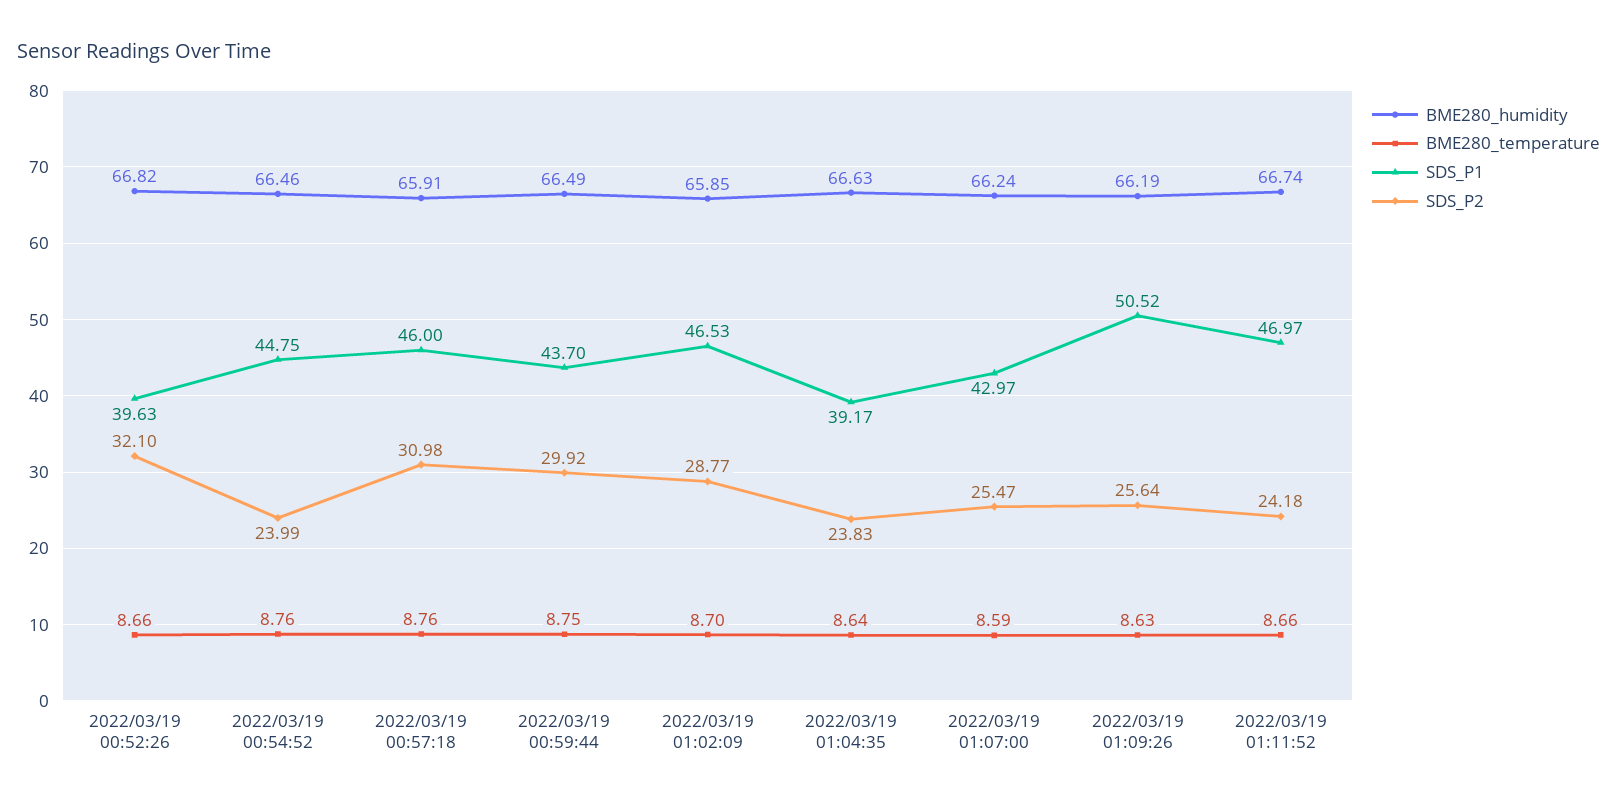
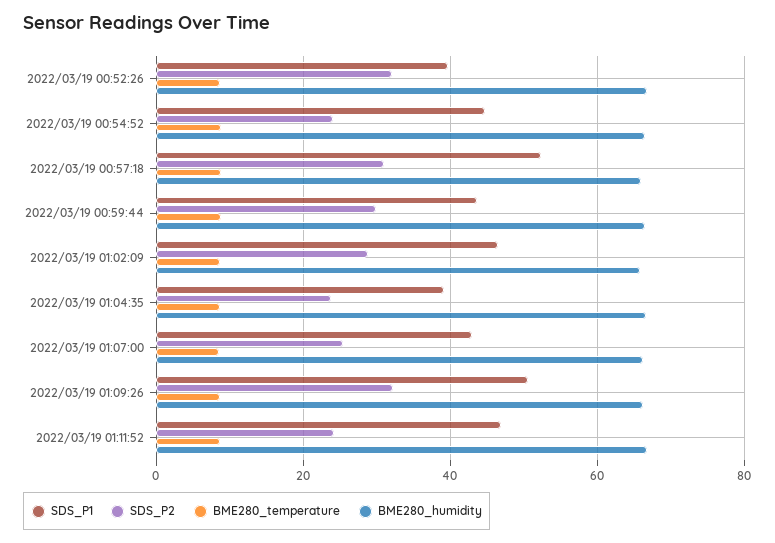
  {
    "BME280_humidity": {
      "2022/03/19 00:52:26": 66.82,
      "2022/03/19 00:54:52": 66.46,
      "2022/03/19 00:57:18": 65.91,
      "2022/03/19 00:59:44": 66.49,
      "2022/03/19 01:02:09": 65.85,
      "2022/03/19 01:04:35": 66.63,
      "2022/03/19 01:07:00": 66.24,
      "2022/03/19 01:09:26": 66.19,
      "2022/03/19 01:11:52": 66.74
    },
    "BME280_temperature": {
      "2022/03/19 00:52:26": 8.66,
      "2022/03/19 00:54:52": 8.76,
      "2022/03/19 00:57:18": 8.76,
      "2022/03/19 00:59:44": 8.75,
      "2022/03/19 01:02:09": 8.7,
      "2022/03/19 01:04:35": 8.64,
      "2022/03/19 01:07:00": 8.59,
      "2022/03/19 01:09:26": 8.63,
      "2022/03/19 01:11:52": 8.66
    },
    "SDS_P1": {
      "2022/03/19 00:52:26": 39.63,
      "2022/03/19 00:54:52": 44.75,
-     "2022/03/19 00:57:18": 46,
+     "2022/03/19 00:57:18": 52,
      "2022/03/19 00:59:44": 43.7,
      "2022/03/19 01:02:09": 46.53,
      "2022/03/19 01:04:35": 39.17,
      "2022/03/19 01:07:00": 42.97,
      "2022/03/19 01:09:26": 50.52,
      "2022/03/19 01:11:52": 46.97
    },
    "SDS_P2": {
      "2022/03/19 00:52:26": 32.1,
      "2022/03/19 00:54:52": 23.99,
      "2022/03/19 00:57:18": 30.98,
      "2022/03/19 00:59:44": 29.92,
      "2022/03/19 01:02:09": 28.77,
      "2022/03/19 01:04:35": 23.83,
      "2022/03/19 01:07:00": 25.47,
-     "2022/03/19 01:09:26": 25.64,
+     "2022/03/19 01:09:26": 32,
      "2022/03/19 01:11:52": 24.18
    }
  }

